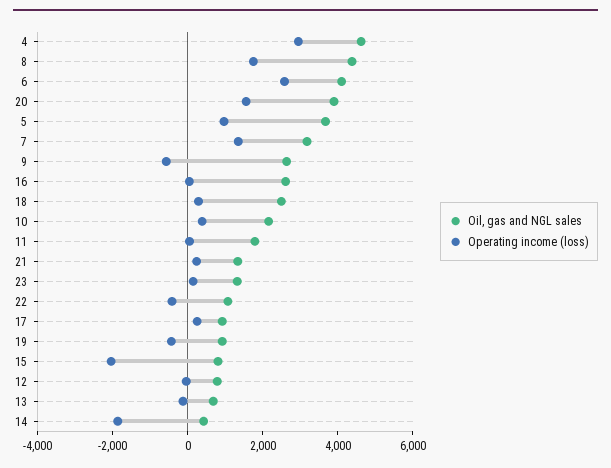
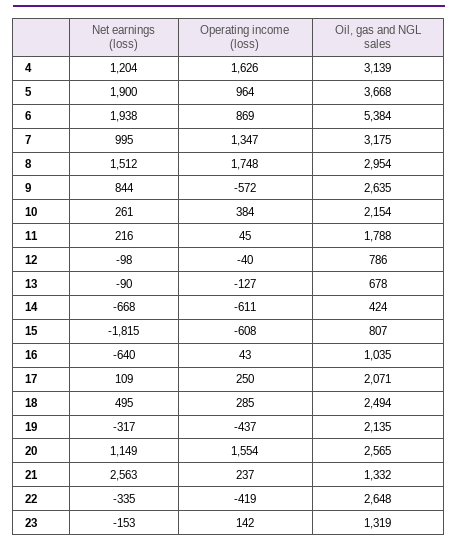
  {
    "Oil, gas and NGL sales": {
-     "4": 4500,
+     "4": 3139,
-     "8": 4500,
+     "8": 2954,
-     "6": 4000,
+     "6": 5384,
-     "20": 4000,
+     "20": 2565,
      "5": 3668,
      "7": 3175,
      "9": 2635,
-     "16": 2500,
+     "16": 1035,
      "18": 2494,
      "10": 2154,
      "11": 1788,
      "21": 1332,
      "23": 1319,
-     "22": 1000,
+     "22": 2648,
-     "17": 1000,
+     "17": 2071,
-     "19": 1000,
+     "19": 2135,
      "15": 807,
      "12": 786,
      "13": 678,
      "14": 424
    },
    "Operating income (loss)": {
-     "4": 3000,
+     "4": 1626,
      "8": 1748,
-     "6": 2500,
+     "6": 869,
      "20": 1554,
      "5": 964,
      "7": 1347,
      "9": -572,
      "16": 43,
      "18": 285,
      "10": 384,
      "11": 45,
      "21": 237,
      "23": 142,
      "22": -419,
      "17": 250,
      "19": -437,
-     "15": -2000,
+     "15": -608,
      "12": -40,
      "13": -127,
-     "14": -2000
+     "14": -611
-   }
+   },
+   "Net earnings (loss)": {
+     "4": 1204,
+     "5": 1900,
+     "6": 1938,
+     "7": 995,
+     "8": 1512,
+     "9": 844,
+     "10": 261,
+     "11": 216,
+     "12": -98,
+     "13": -90,
+     "14": -668,
+     "15": -1815,
+     "16": -640,
+     "17": 109,
+     "18": 495,
+     "19": -317,
+     "20": 1149,
+     "21": 2563,
+     "22": -335,
+     "23": -153
+   }
  }

